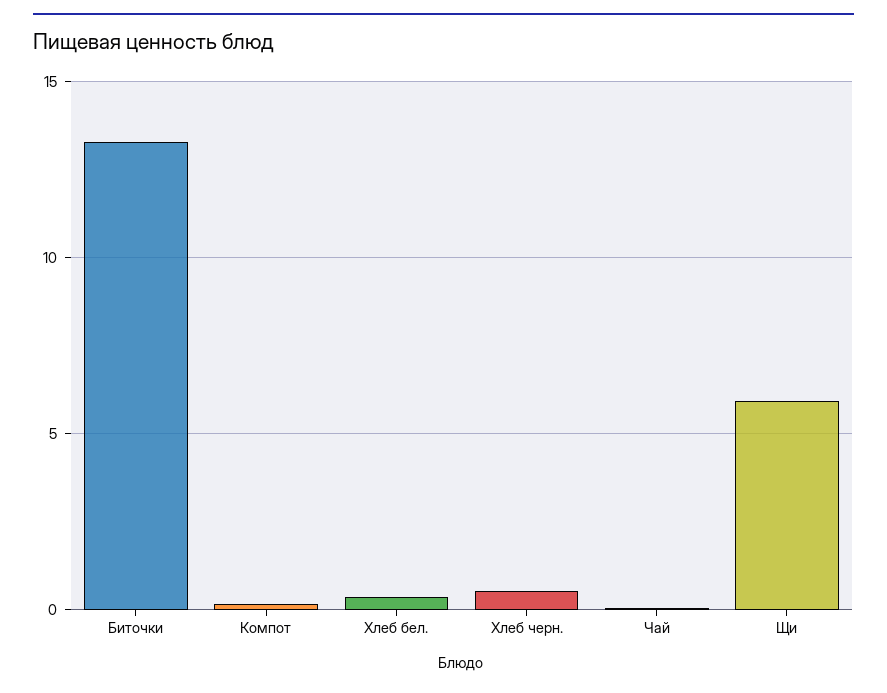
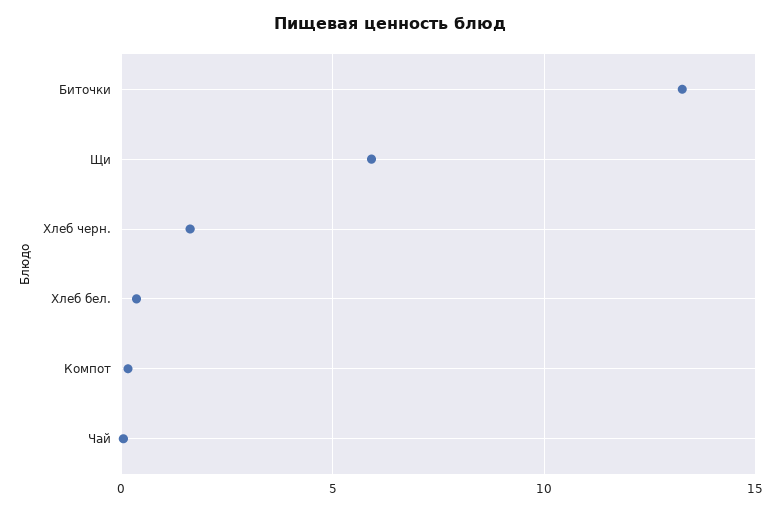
  {
    "Биточки": 13.5,
    "Компот": 0,
    "Хлеб бел.": 0.5,
-   "Хлеб черн.": 0.5,
+   "Хлеб черн.": 1.5,
    "Чай": 0,
    "Щи": 6
  }

